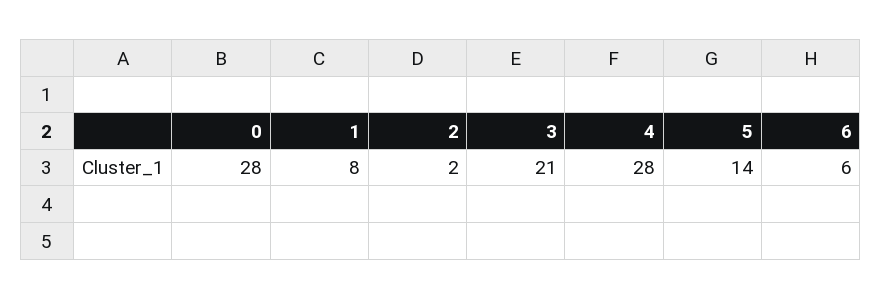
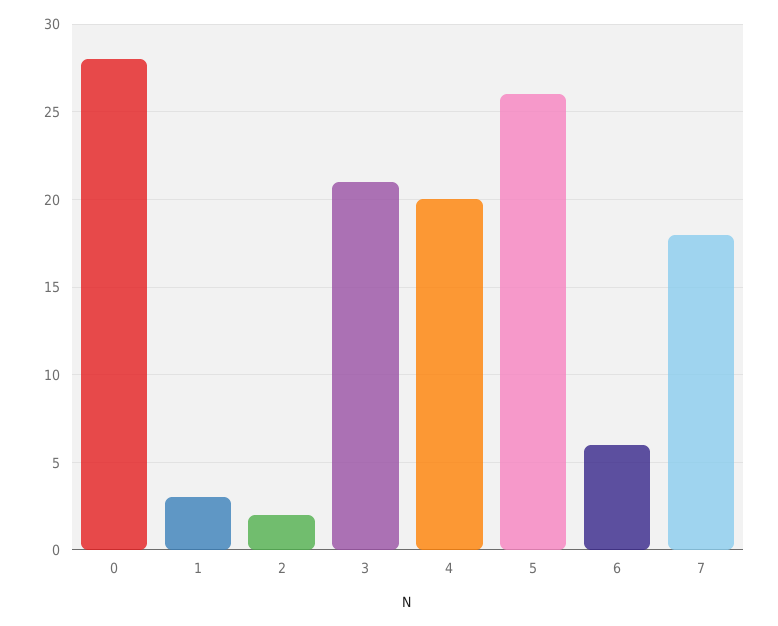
  {
    "0": 28,
-   "1": 8,
+   "1": 3,
    "2": 2,
    "3": 21,
-   "4": 28,
+   "4": 20,
-   "5": 14,
+   "5": 26,
-   "6": 6
+   "6": 6,
+   "7": 18
  }

